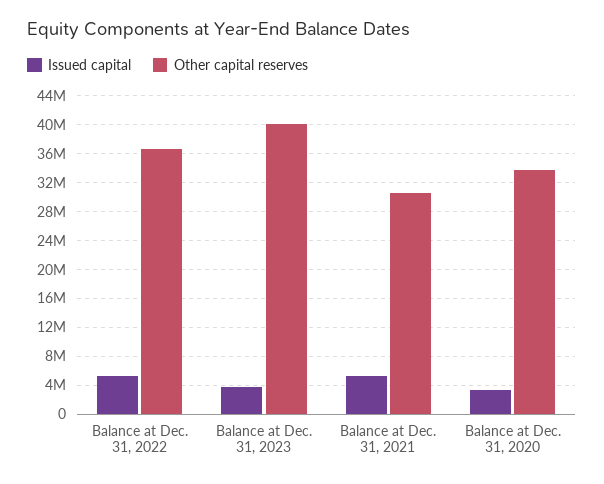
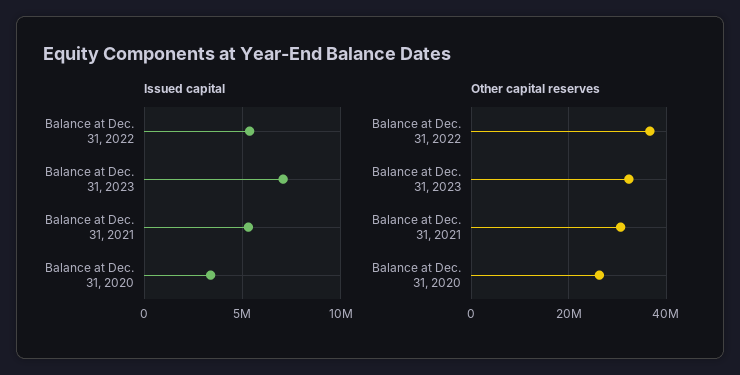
  {
    "Issued capital": {
      "Balance at Dec. 31, 2022": 5500000,
-     "Balance at Dec. 31, 2023": 4000000,
+     "Balance at Dec. 31, 2023": 7000000,
      "Balance at Dec. 31, 2021": 5500000,
      "Balance at Dec. 31, 2020": 3500000
    },
    "Other capital reserves": {
      "Balance at Dec. 31, 2022": 37000000,
-     "Balance at Dec. 31, 2023": 40000000,
+     "Balance at Dec. 31, 2023": 32000000,
      "Balance at Dec. 31, 2021": 31000000,
-     "Balance at Dec. 31, 2020": 34000000
+     "Balance at Dec. 31, 2020": 26000000
    }
  }

